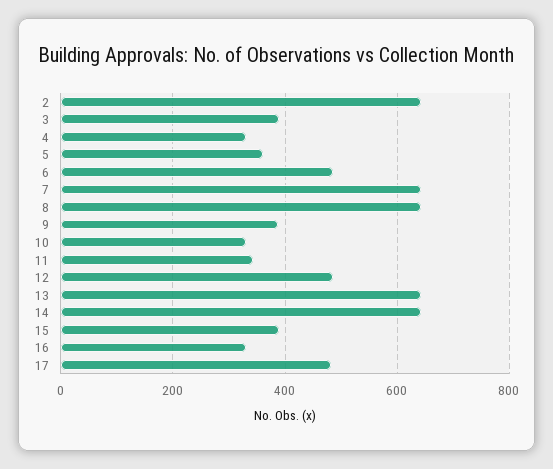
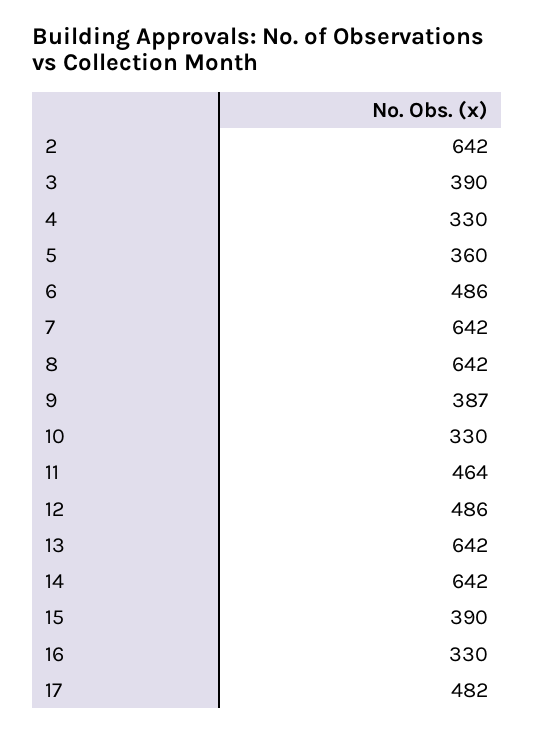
  {
    "2": 642,
    "3": 390,
    "4": 330,
    "5": 360,
    "6": 486,
    "7": 642,
    "8": 642,
    "9": 387,
    "10": 330,
-   "11": 340,
+   "11": 464,
    "12": 486,
    "13": 642,
    "14": 642,
    "15": 390,
    "16": 330,
    "17": 482
  }

